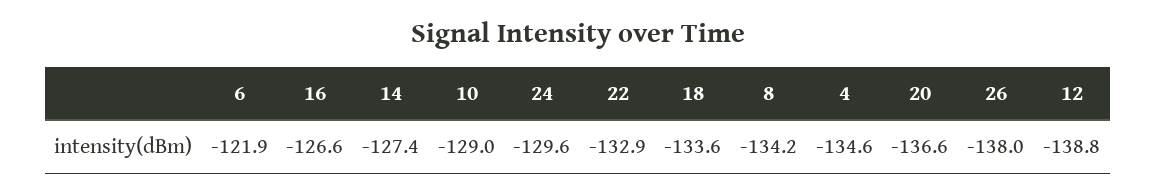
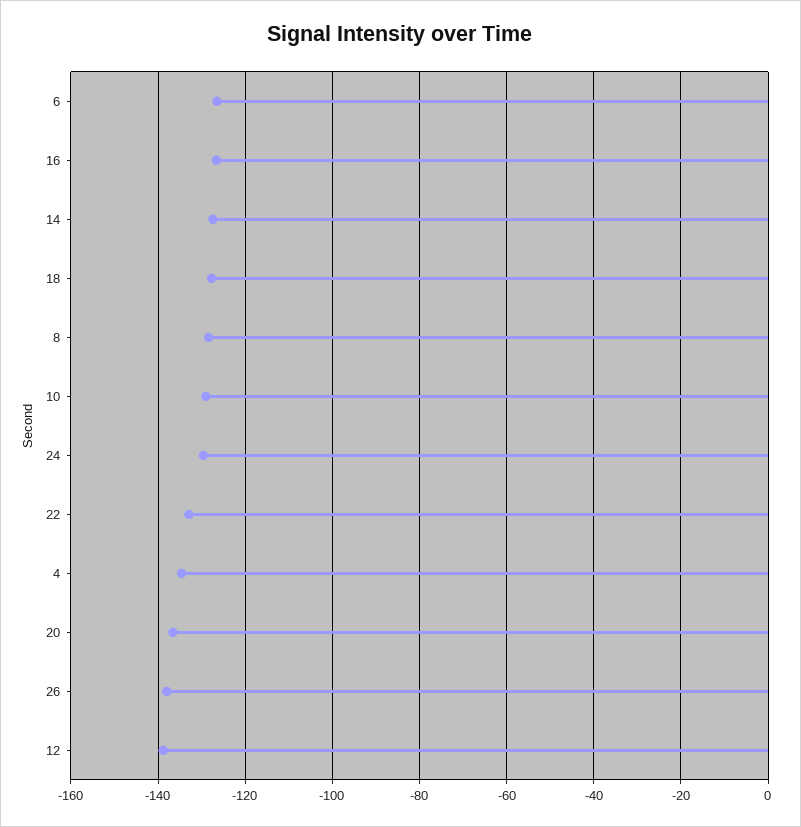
  {
-   "6": -121.9,
+   "6": -126,
    "16": -126.6,
    "14": -127.4,
    "10": -129,
    "24": -129.6,
    "22": -132.9,
-   "18": -133.6,
+   "18": -128,
-   "8": -134.2,
+   "8": -128,
    "4": -134.6,
    "20": -136.6,
    "26": -138,
    "12": -138.8
  }

